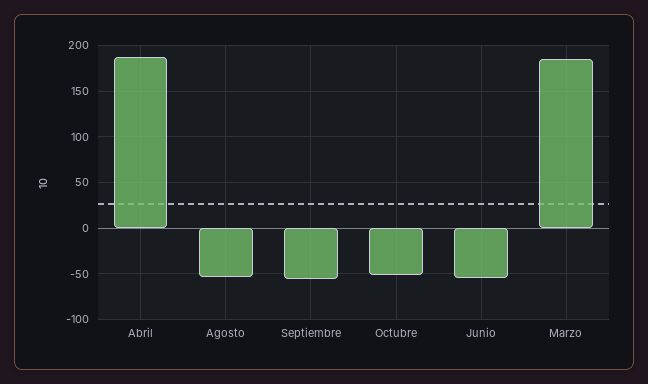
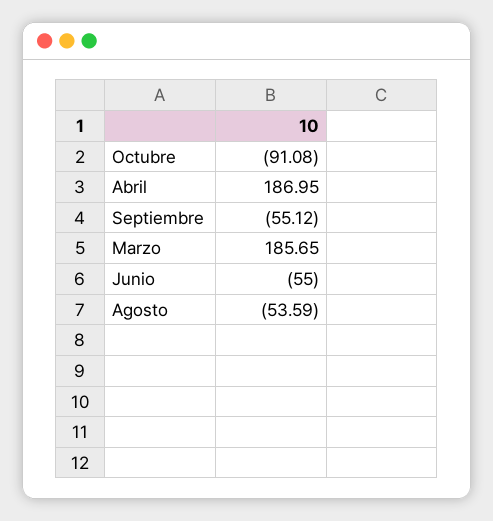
  {
    "Abril": 186.95,
    "Agosto": -53.59,
    "Septiembre": -55.12,
-   "Octubre": -50,
+   "Octubre": -91.08,
    "Junio": -55,
    "Marzo": 185.65
  }

